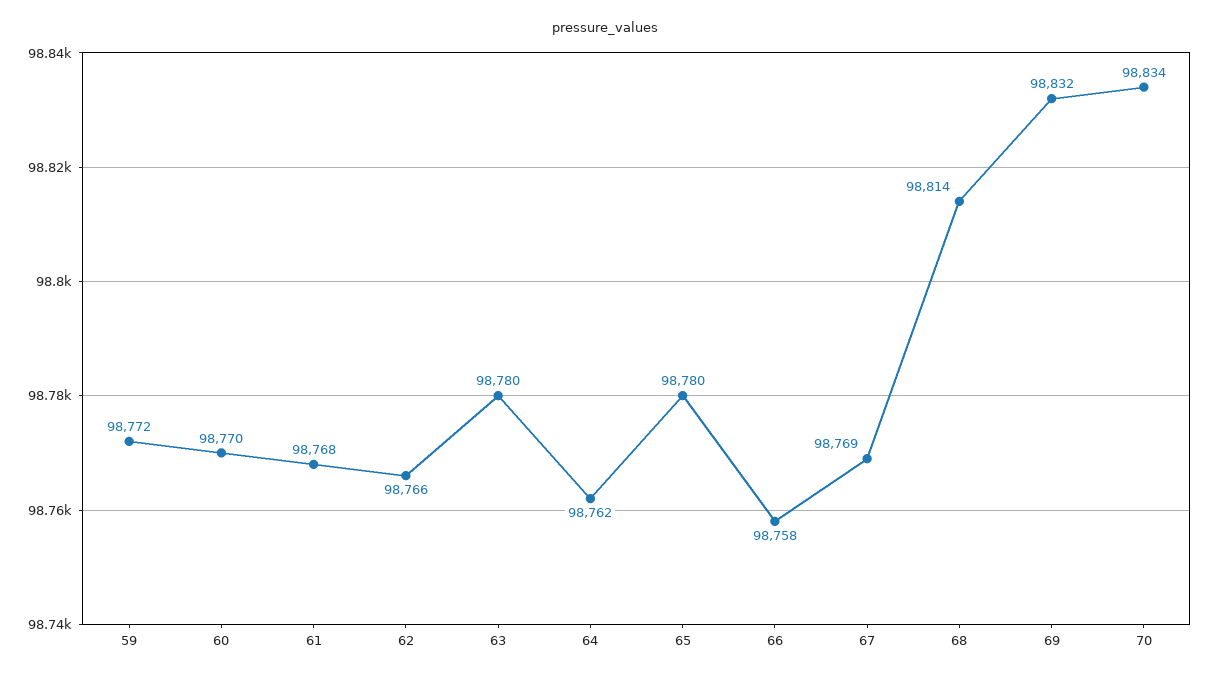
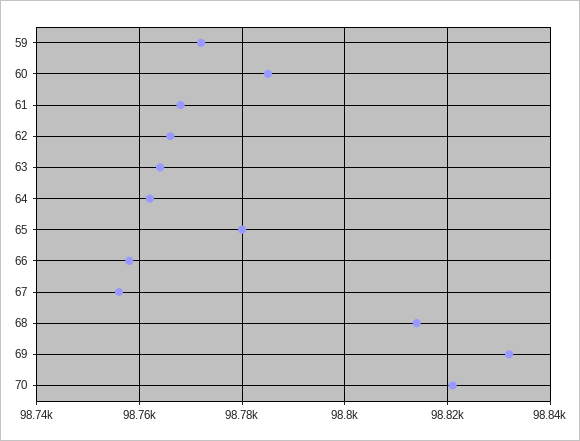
  {
    "59": 98772,
-   "60": 98770,
+   "60": 98785,
    "61": 98768,
    "62": 98766,
-   "63": 98780,
+   "63": 98765,
    "64": 98762,
    "65": 98780,
    "66": 98758,
-   "67": 98769,
+   "67": 98755,
    "68": 98814,
    "69": 98832,
-   "70": 98834
+   "70": 98820
  }

